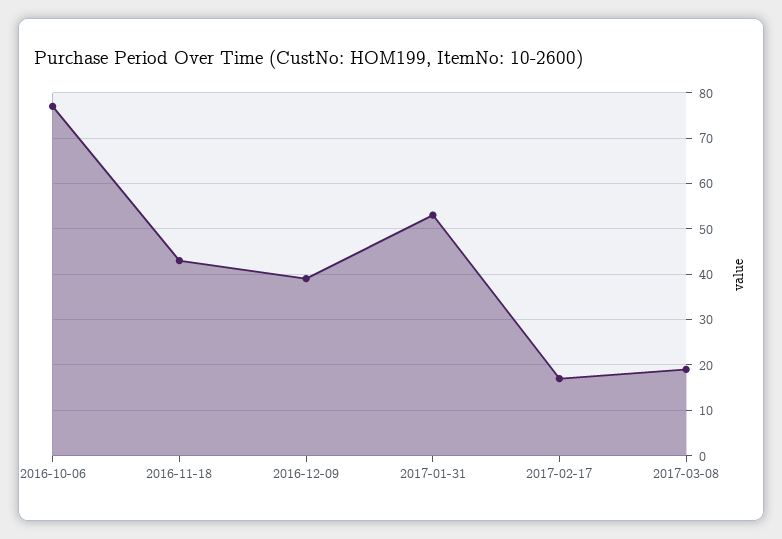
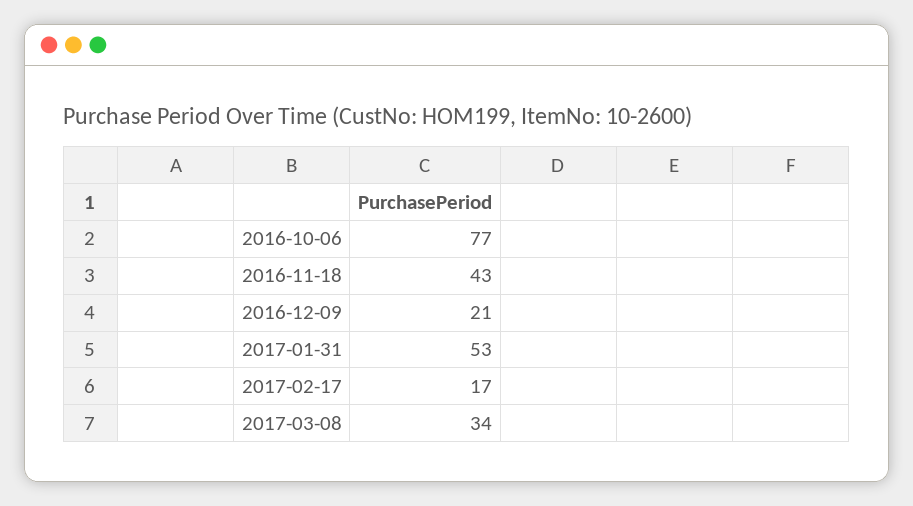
  {
    "2016-10-06": 77,
    "2016-11-18": 43,
-   "2016-12-09": 40,
+   "2016-12-09": 21,
    "2017-01-31": 53,
    "2017-02-17": 17,
-   "2017-03-08": 20
+   "2017-03-08": 34
  }

